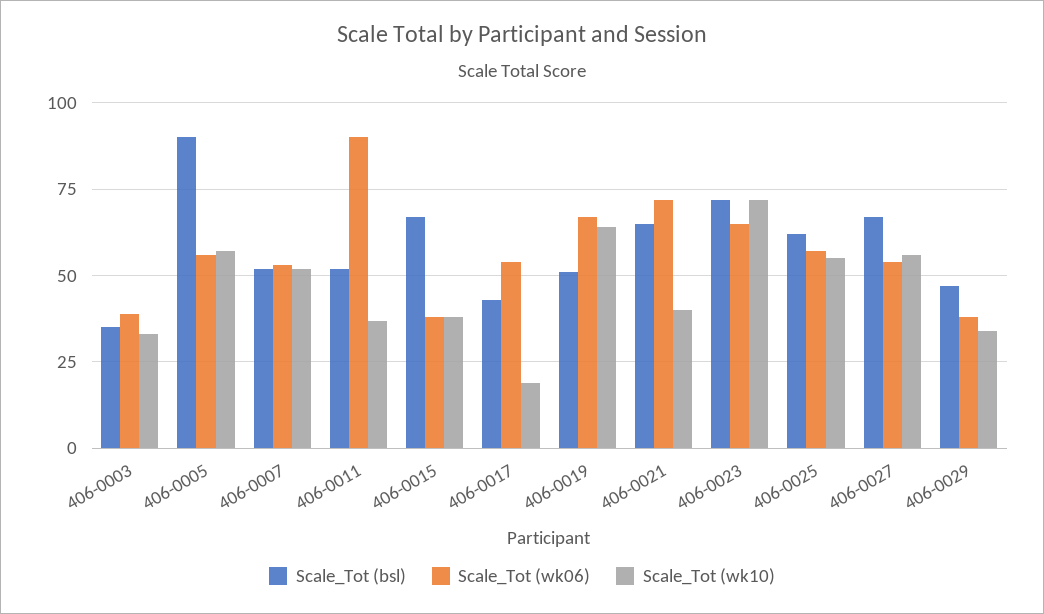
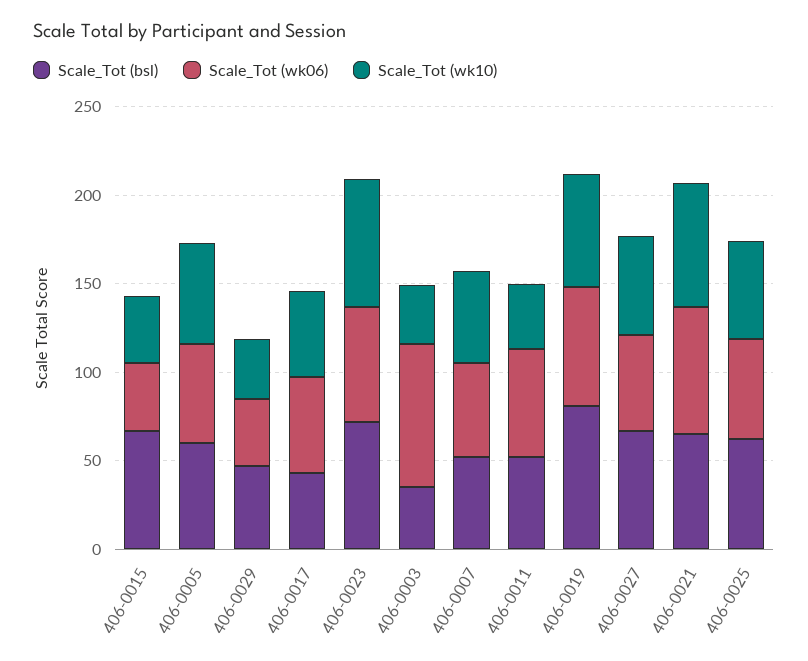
  {
    "Scale_Tot (bsl)": {
      "406-0003": 35,
-     "406-0005": 90,
+     "406-0005": 60,
      "406-0007": 50,
      "406-0011": 50,
      "406-0015": 65,
      "406-0017": 45,
-     "406-0019": 50,
+     "406-0019": 80,
      "406-0021": 65,
      "406-0023": 70,
      "406-0025": 60,
      "406-0027": 65,
      "406-0029": 45
    },
    "Scale_Tot (wk06)": {
-     "406-0003": 40,
+     "406-0003": 80,
      "406-0005": 55,
      "406-0007": 55,
-     "406-0011": 90,
+     "406-0011": 60,
      "406-0015": 40,
      "406-0017": 55,
      "406-0019": 65,
      "406-0021": 70,
      "406-0023": 65,
      "406-0025": 55,
      "406-0027": 55,
      "406-0029": 40
    },
    "Scale_Tot (wk10)": {
      "406-0003": 35,
      "406-0005": 55,
      "406-0007": 50,
      "406-0011": 35,
      "406-0015": 40,
-     "406-0017": 20,
+     "406-0017": 50,
      "406-0019": 65,
-     "406-0021": 40,
+     "406-0021": 70,
      "406-0023": 70,
      "406-0025": 55,
      "406-0027": 55,
      "406-0029": 35
    }
  }

